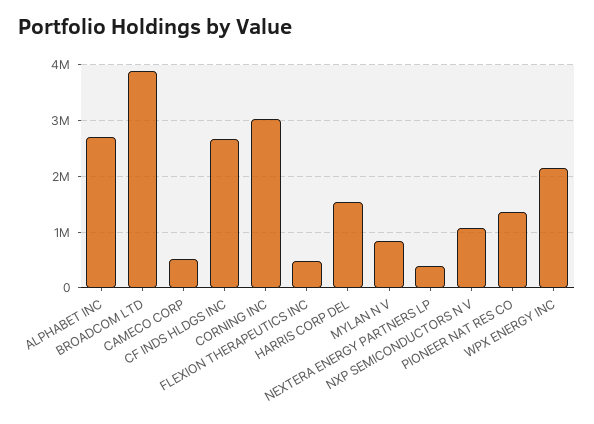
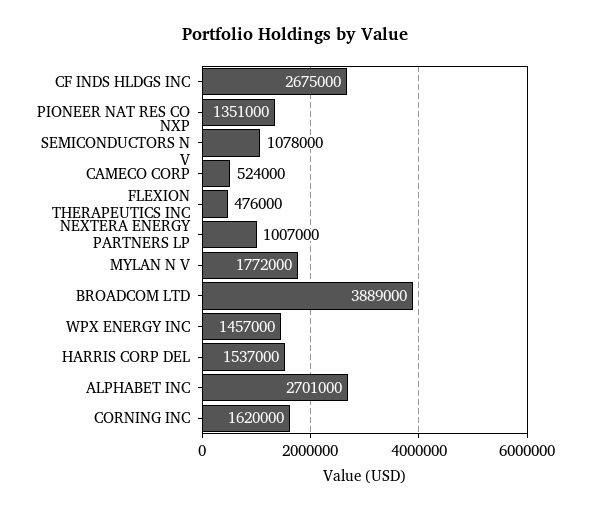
  {
    "ALPHABET INC": 2701000,
    "BROADCOM LTD": 3889000,
    "CAMECO CORP": 524000,
    "CF INDS HLDGS INC": 2675000,
-   "CORNING INC": 3000000,
+   "CORNING INC": 1620000,
    "FLEXION THERAPEUTICS INC": 476000,
    "HARRIS CORP DEL": 1537000,
-   "MYLAN N V": 800000,
+   "MYLAN N V": 1772000,
-   "NEXTERA ENERGY PARTNERS LP": 400000,
+   "NEXTERA ENERGY PARTNERS LP": 1007000,
    "NXP SEMICONDUCTORS N V": 1078000,
    "PIONEER NAT RES CO": 1351000,
-   "WPX ENERGY INC": 2200000
+   "WPX ENERGY INC": 1457000
  }

